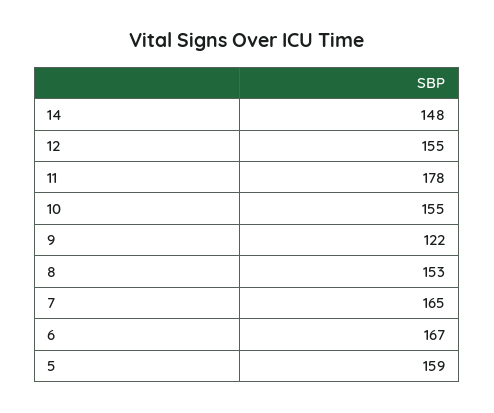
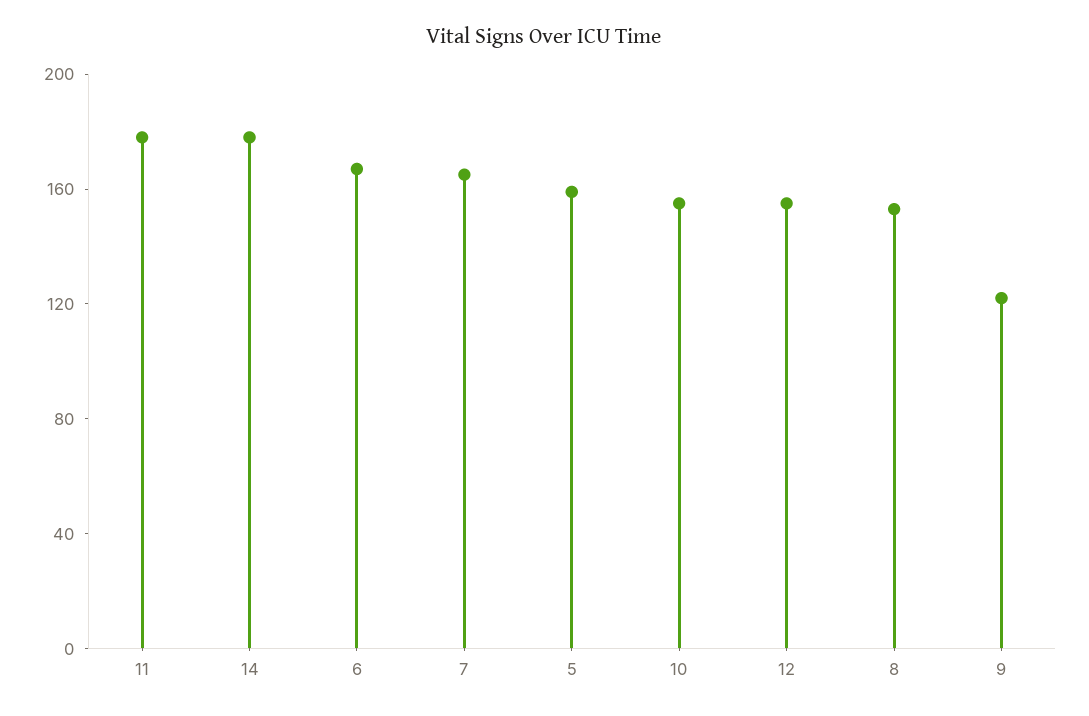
  {
-   "14": 148,
+   "14": 180,
    "12": 155,
    "11": 178,
    "10": 155,
    "9": 122,
    "8": 153,
    "7": 165,
    "6": 167,
    "5": 159
  }

